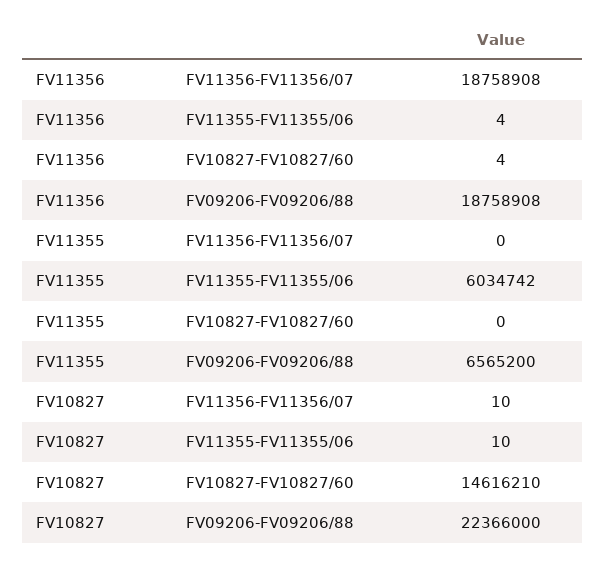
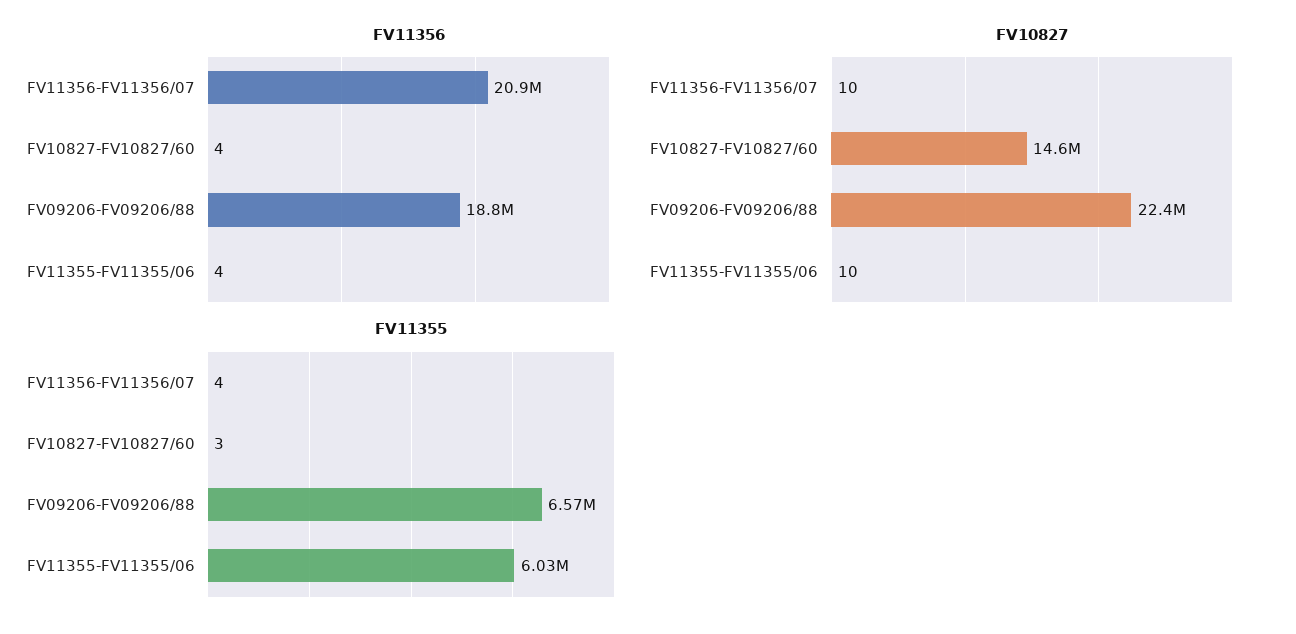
  {
    "FV11356": {
-     "FV11356-FV11356/07": 18758908,
+     "FV11356-FV11356/07": 20900000,
      "FV11355-FV11355/06": 4,
      "FV10827-FV10827/60": 4,
      "FV09206-FV09206/88": 18758908
    },
    "FV11355": {
-     "FV11356-FV11356/07": 0,
+     "FV11356-FV11356/07": 4,
      "FV11355-FV11355/06": 6034742,
-     "FV10827-FV10827/60": 0,
+     "FV10827-FV10827/60": 3,
      "FV09206-FV09206/88": 6565200
    },
    "FV10827": {
      "FV11356-FV11356/07": 10,
      "FV11355-FV11355/06": 10,
      "FV10827-FV10827/60": 14616210,
      "FV09206-FV09206/88": 22366000
    }
  }

